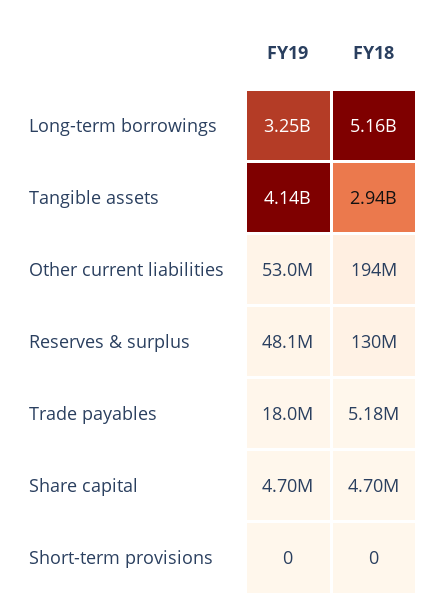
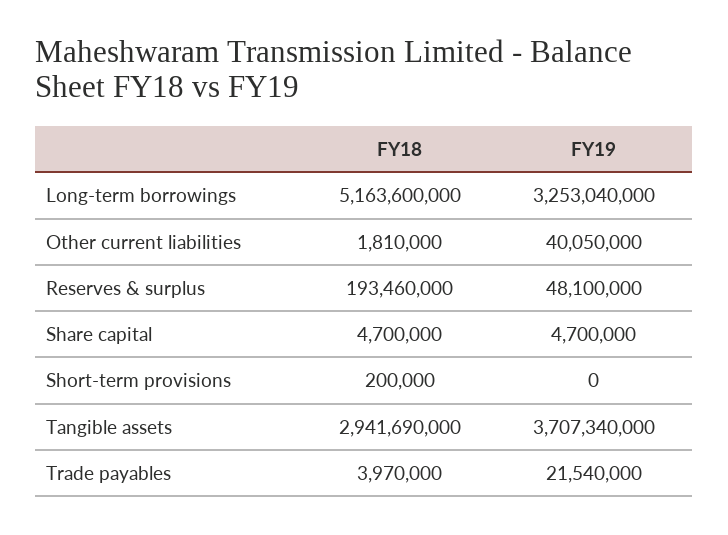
  {
    "FY19": {
      "Long-term borrowings": 3253040000,
-     "Tangible assets": 4140000000,
+     "Tangible assets": 3707340000,
-     "Other current liabilities": 53000000,
+     "Other current liabilities": 40050000,
      "Reserves & surplus": 48100000,
-     "Trade payables": 18000000,
+     "Trade payables": 21540000,
      "Share capital": 4700000,
      "Short-term provisions": 0
    },
    "FY18": {
      "Long-term borrowings": 5163600000,
      "Tangible assets": 2941690000,
-     "Other current liabilities": 194000000,
+     "Other current liabilities": 1810000,
-     "Reserves & surplus": 130000000,
+     "Reserves & surplus": 193460000,
-     "Trade payables": 5180000,
+     "Trade payables": 3970000,
      "Share capital": 4700000,
-     "Short-term provisions": 0
+     "Short-term provisions": 200000
    }
  }

